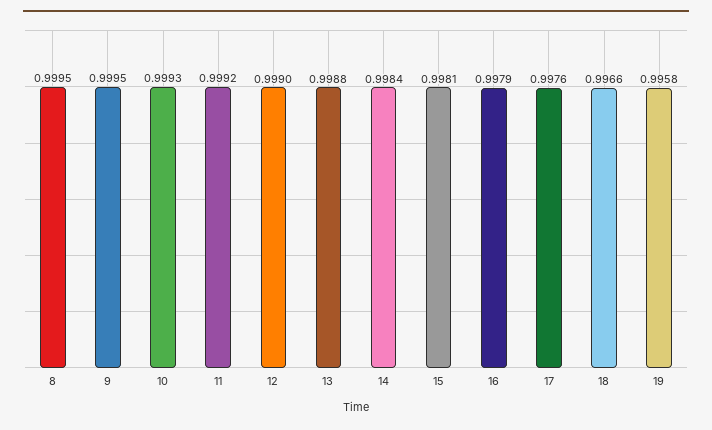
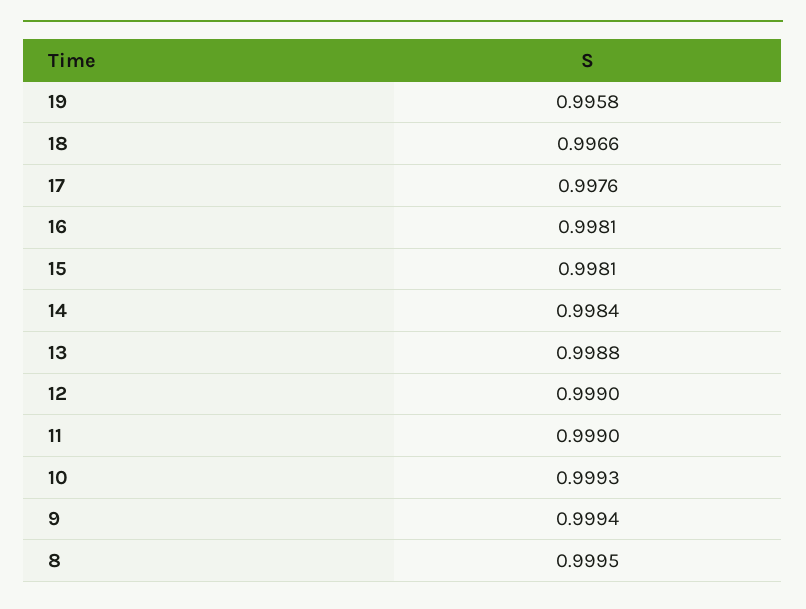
  {
    "8": 0.9995,
-   "9": 0.9995,
+   "9": 0.9994,
    "10": 0.9993,
-   "11": 0.9992,
+   "11": 0.999,
    "12": 0.999,
    "13": 0.9988,
    "14": 0.9984,
    "15": 0.9981,
-   "16": 0.9979,
+   "16": 0.9981,
    "17": 0.9976,
    "18": 0.9966,
    "19": 0.9958
  }

